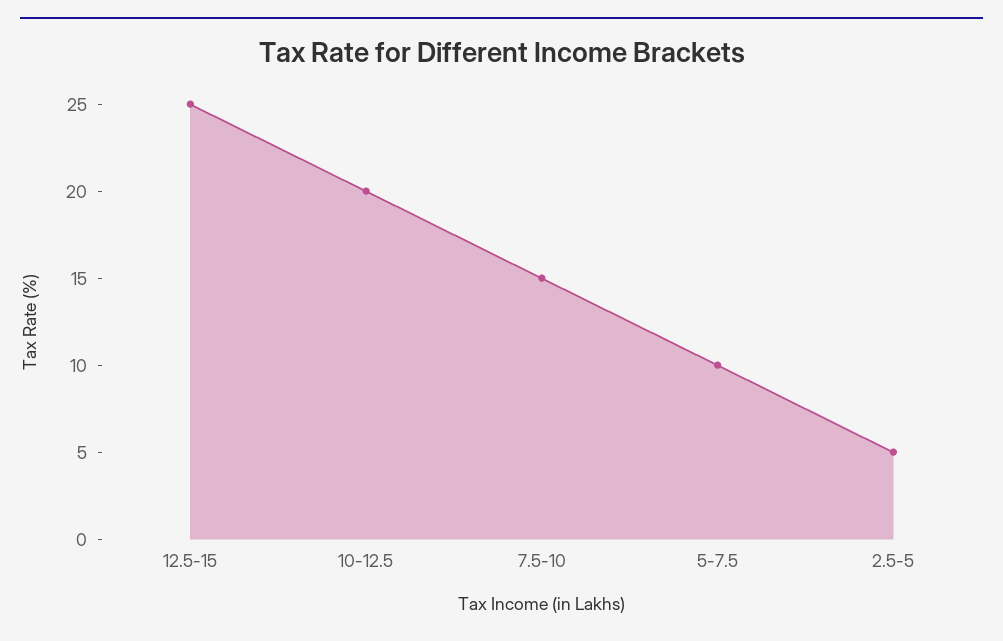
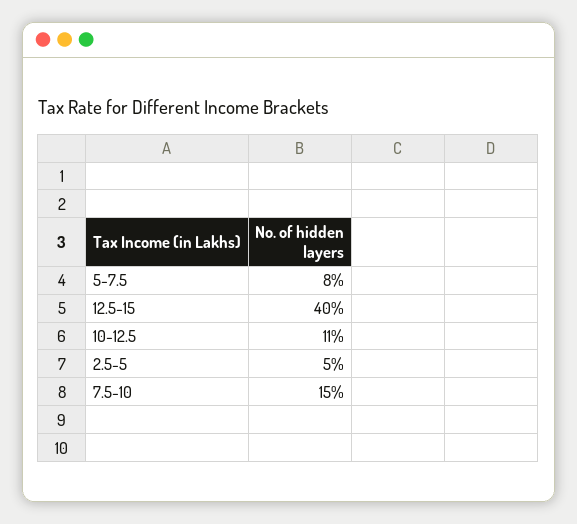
  {
-   "12.5-15": 25,
+   "12.5-15": 40,
-   "10-12.5": 20,
+   "10-12.5": 11,
    "7.5-10": 15,
-   "5-7.5": 10,
+   "5-7.5": 8,
    "2.5-5": 5
  }

